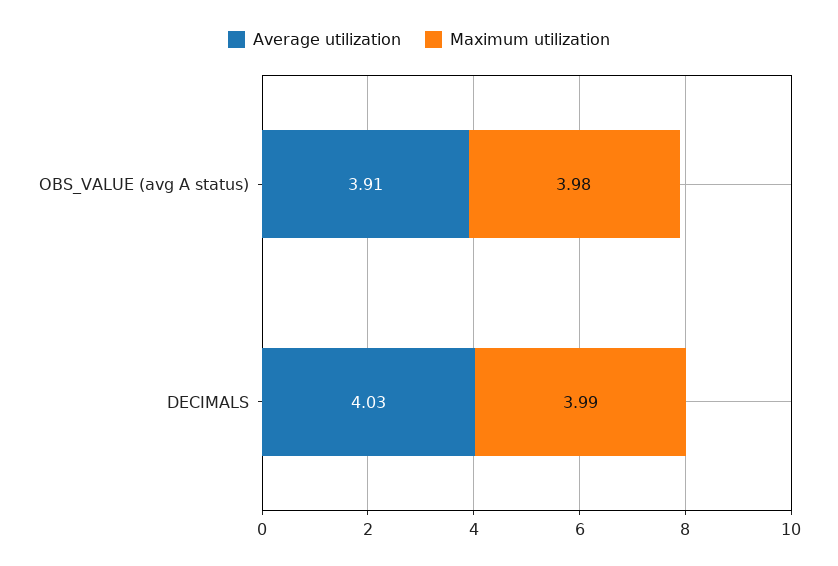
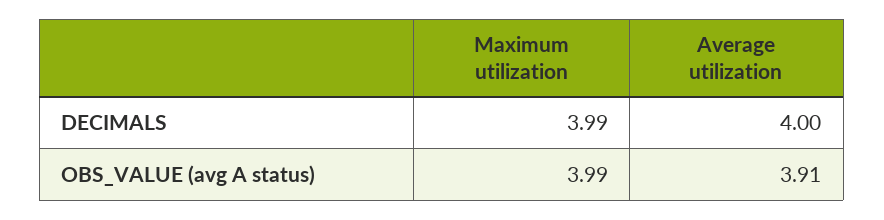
  {
    "Average utilization": {
      "OBS_VALUE (avg A status)": 3.91,
-     "DECIMALS": 4.03
+     "DECIMALS": 4
    },
    "Maximum utilization": {
-     "OBS_VALUE (avg A status)": 3.98,
+     "OBS_VALUE (avg A status)": 3.99,
      "DECIMALS": 3.99
    }
  }

